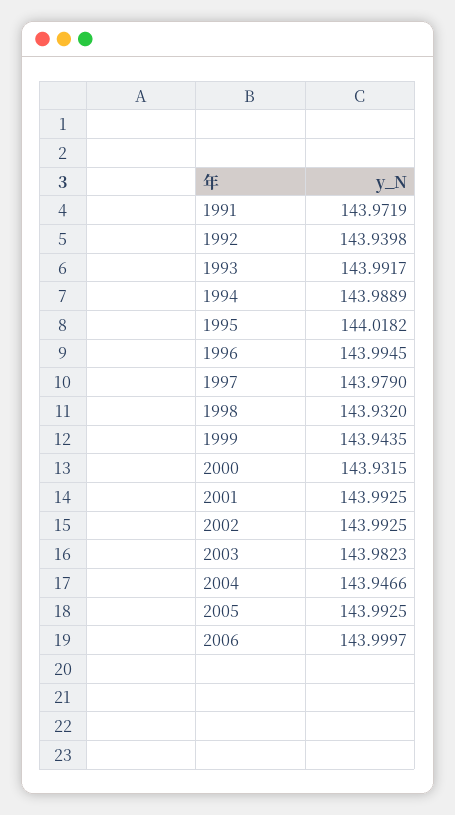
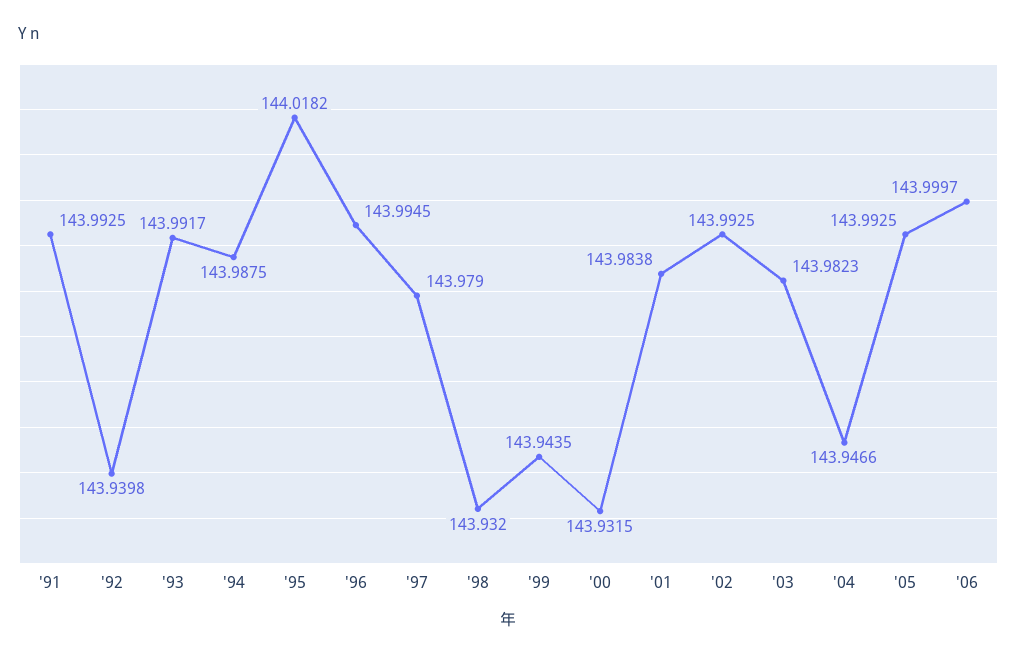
  {
-   "1991": 143.9719,
+   "1991": 143.9925,
    "1992": 143.9398,
    "1993": 143.9917,
-   "1994": 143.9889,
+   "1994": 143.9875,
    "1995": 144.0182,
    "1996": 143.9945,
    "1997": 143.979,
    "1998": 143.932,
    "1999": 143.9435,
    "2000": 143.9315,
-   "2001": 143.9925,
+   "2001": 143.9838,
    "2002": 143.9925,
    "2003": 143.9823,
    "2004": 143.9466,
    "2005": 143.9925,
    "2006": 143.9997
  }

